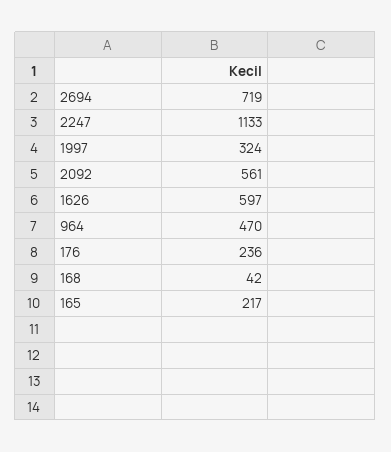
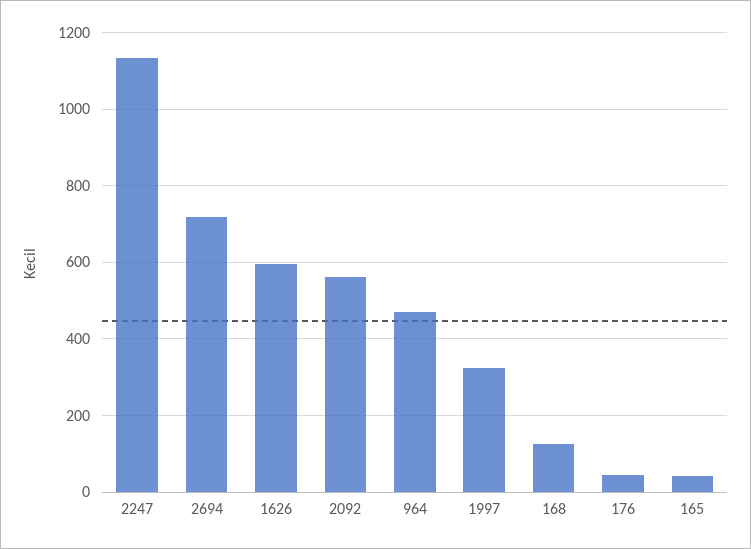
  {
    "2694": 719,
    "2247": 1133,
    "1997": 324,
    "2092": 561,
    "1626": 597,
    "964": 470,
-   "176": 236,
+   "176": 40,
-   "168": 42,
+   "168": 120,
-   "165": 217
+   "165": 40
  }

